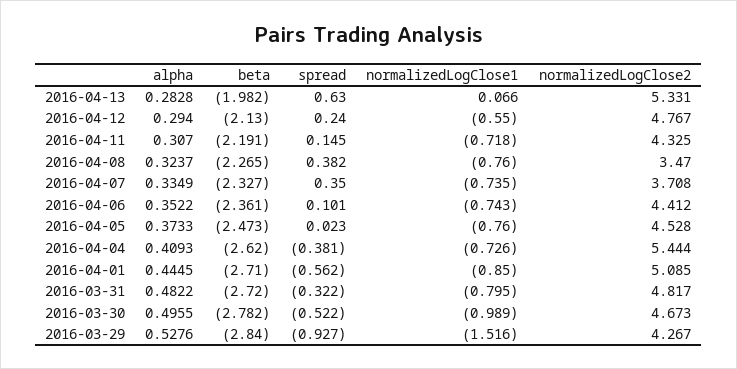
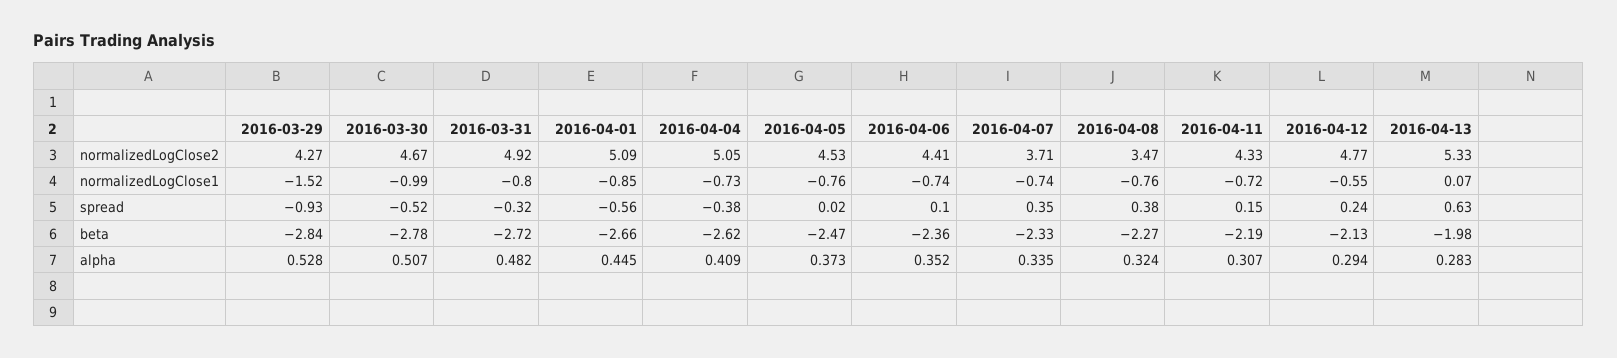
  {
    "alpha": {
      "2016-04-13": 0.2828,
      "2016-04-12": 0.294,
      "2016-04-11": 0.307,
      "2016-04-08": 0.3237,
      "2016-04-07": 0.3349,
      "2016-04-06": 0.3522,
      "2016-04-05": 0.3733,
      "2016-04-04": 0.4093,
      "2016-04-01": 0.4445,
      "2016-03-31": 0.4822,
-     "2016-03-30": 0.4955,
+     "2016-03-30": 0.507,
      "2016-03-29": 0.5276
    },
    "beta": {
      "2016-04-13": -1.982,
      "2016-04-12": -2.13,
      "2016-04-11": -2.191,
      "2016-04-08": -2.265,
      "2016-04-07": -2.327,
      "2016-04-06": -2.361,
      "2016-04-05": -2.473,
      "2016-04-04": -2.62,
-     "2016-04-01": -2.71,
+     "2016-04-01": -2.66,
      "2016-03-31": -2.72,
      "2016-03-30": -2.782,
      "2016-03-29": -2.84
    },
    "spread": {
      "2016-04-13": 0.63,
      "2016-04-12": 0.24,
      "2016-04-11": 0.145,
      "2016-04-08": 0.382,
      "2016-04-07": 0.35,
      "2016-04-06": 0.101,
      "2016-04-05": 0.023,
      "2016-04-04": -0.381,
      "2016-04-01": -0.562,
      "2016-03-31": -0.322,
      "2016-03-30": -0.522,
      "2016-03-29": -0.927
    },
    "normalizedLogClose1": {
      "2016-04-13": 0.066,
      "2016-04-12": -0.55,
      "2016-04-11": -0.718,
      "2016-04-08": -0.76,
      "2016-04-07": -0.735,
      "2016-04-06": -0.743,
      "2016-04-05": -0.76,
      "2016-04-04": -0.726,
      "2016-04-01": -0.85,
      "2016-03-31": -0.795,
      "2016-03-30": -0.989,
      "2016-03-29": -1.516
    },
    "normalizedLogClose2": {
      "2016-04-13": 5.331,
      "2016-04-12": 4.767,
      "2016-04-11": 4.325,
      "2016-04-08": 3.47,
      "2016-04-07": 3.708,
      "2016-04-06": 4.412,
      "2016-04-05": 4.528,
-     "2016-04-04": 5.444,
+     "2016-04-04": 5.05,
      "2016-04-01": 5.085,
-     "2016-03-31": 4.817,
+     "2016-03-31": 4.92,
      "2016-03-30": 4.673,
      "2016-03-29": 4.267
    }
  }

